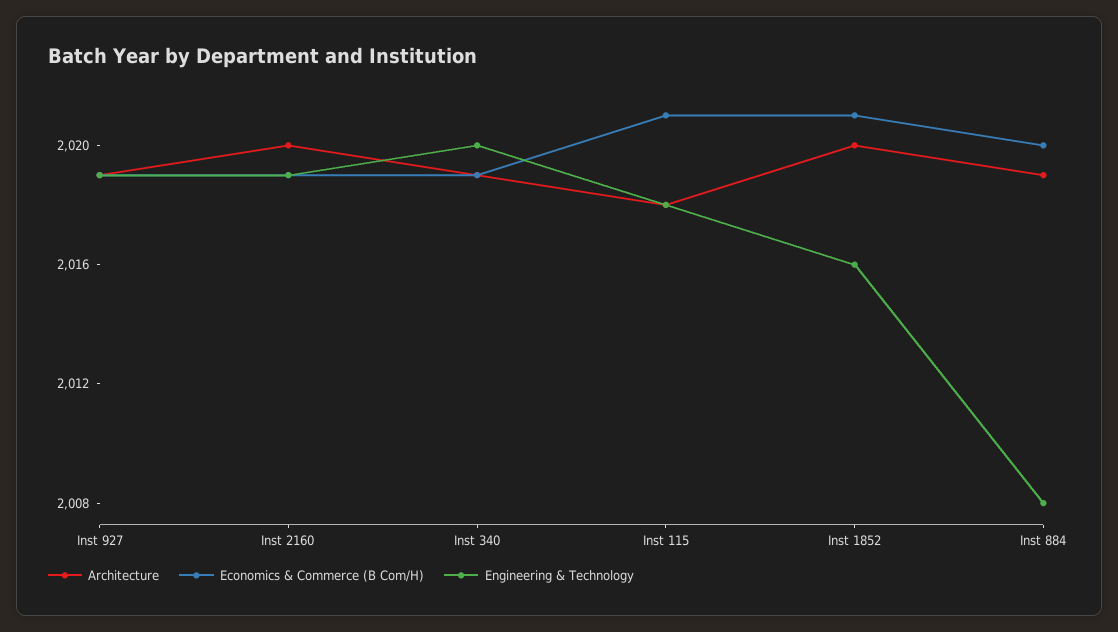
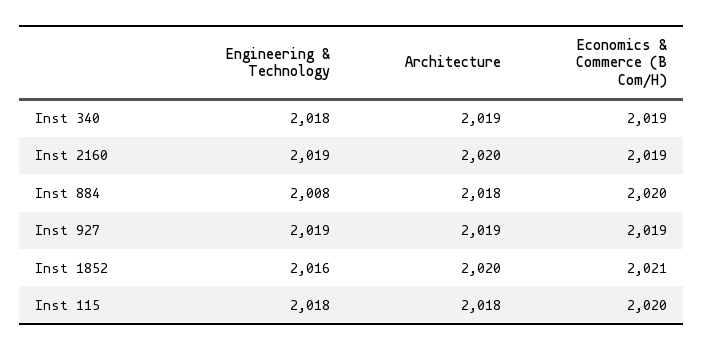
  {
    "Architecture": {
      "Inst 927": 2019,
      "Inst 2160": 2020,
      "Inst 340": 2019,
      "Inst 115": 2018,
      "Inst 1852": 2020,
-     "Inst 884": 2019
+     "Inst 884": 2018
    },
    "Economics & Commerce (B Com/H)": {
      "Inst 927": 2019,
      "Inst 2160": 2019,
      "Inst 340": 2019,
-     "Inst 115": 2021,
+     "Inst 115": 2020,
      "Inst 1852": 2021,
      "Inst 884": 2020
    },
    "Engineering & Technology": {
      "Inst 927": 2019,
      "Inst 2160": 2019,
-     "Inst 340": 2020,
+     "Inst 340": 2018,
      "Inst 115": 2018,
      "Inst 1852": 2016,
      "Inst 884": 2008
    }
  }

